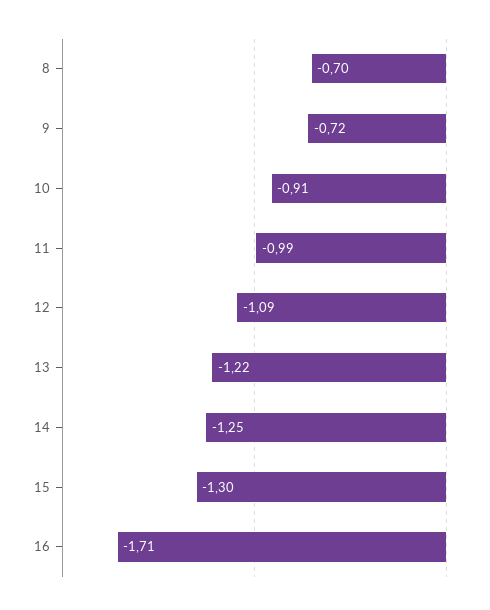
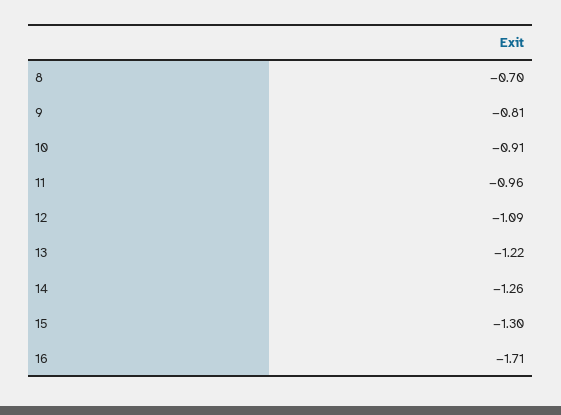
  {
    "8": -0.7,
-   "9": -0.72,
+   "9": -0.81,
    "10": -0.91,
-   "11": -0.99,
+   "11": -0.96,
    "12": -1.09,
    "13": -1.22,
-   "14": -1.25,
+   "14": -1.26,
    "15": -1.3,
    "16": -1.71
  }

